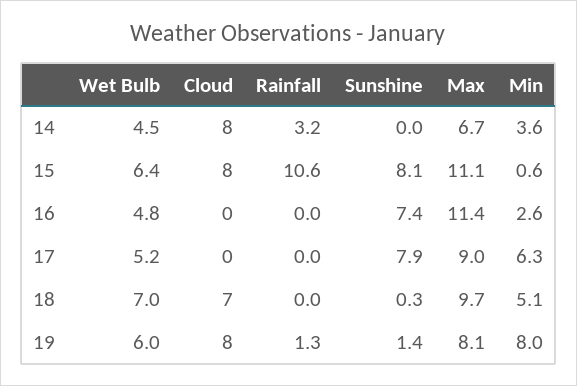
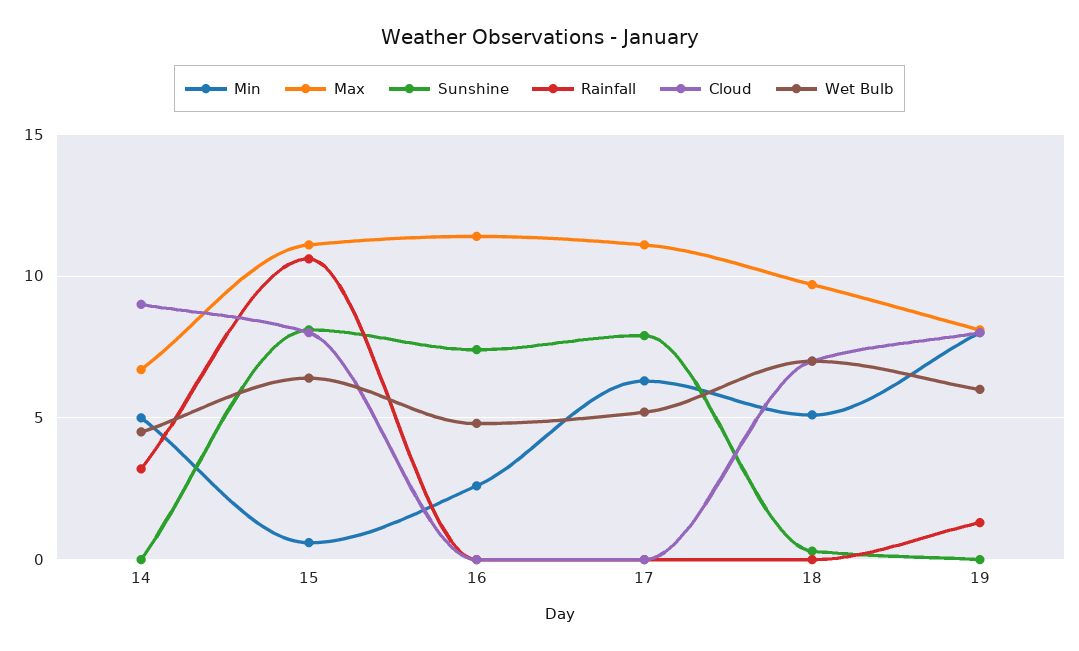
  {
    "Wet Bulb": {
      "14": 4.5,
      "15": 6.4,
      "16": 4.8,
      "17": 5.2,
      "18": 7,
      "19": 6
    },
    "Cloud": {
-     "14": 8,
+     "14": 9,
      "15": 8,
      "16": 0,
      "17": 0,
      "18": 7,
      "19": 8
    },
    "Rainfall": {
      "14": 3.2,
      "15": 10.6,
      "16": 0,
      "17": 0,
      "18": 0,
      "19": 1.3
    },
    "Sunshine": {
      "14": 0,
      "15": 8.1,
      "16": 7.4,
      "17": 7.9,
      "18": 0.3,
-     "19": 1.4
+     "19": 0
    },
    "Max": {
      "14": 6.7,
      "15": 11.1,
      "16": 11.4,
-     "17": 9,
+     "17": 11,
      "18": 9.7,
      "19": 8.1
    },
    "Min": {
-     "14": 3.6,
+     "14": 5,
      "15": 0.6,
      "16": 2.6,
      "17": 6.3,
      "18": 5.1,
      "19": 8
    }
  }

